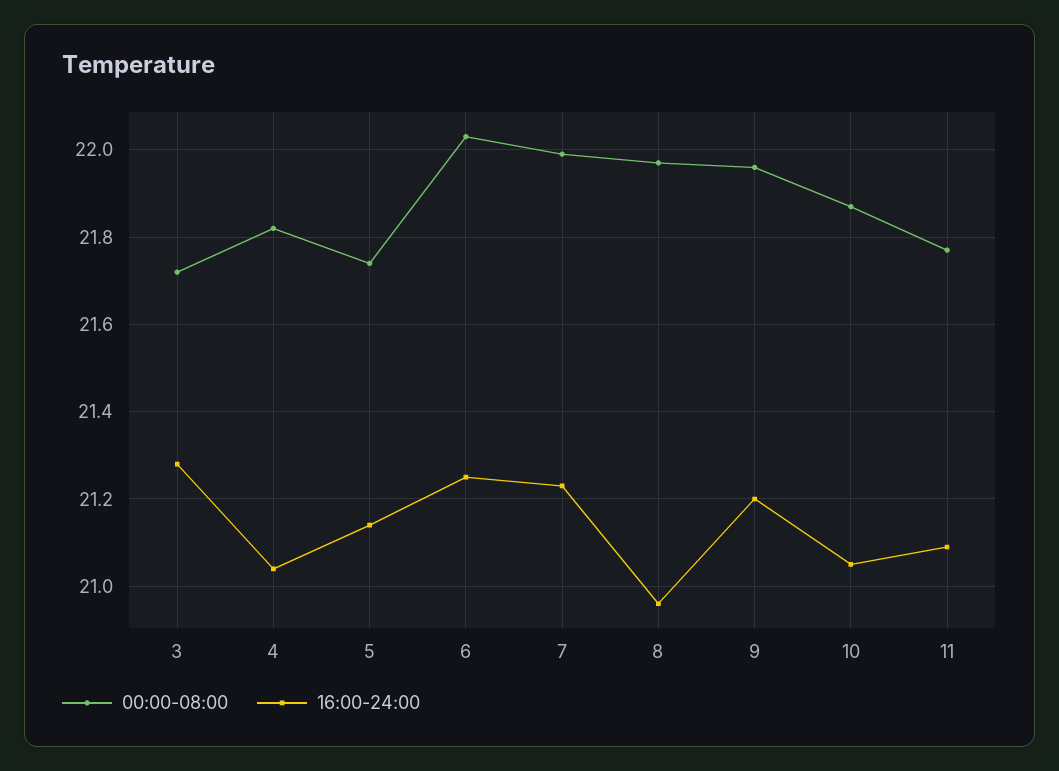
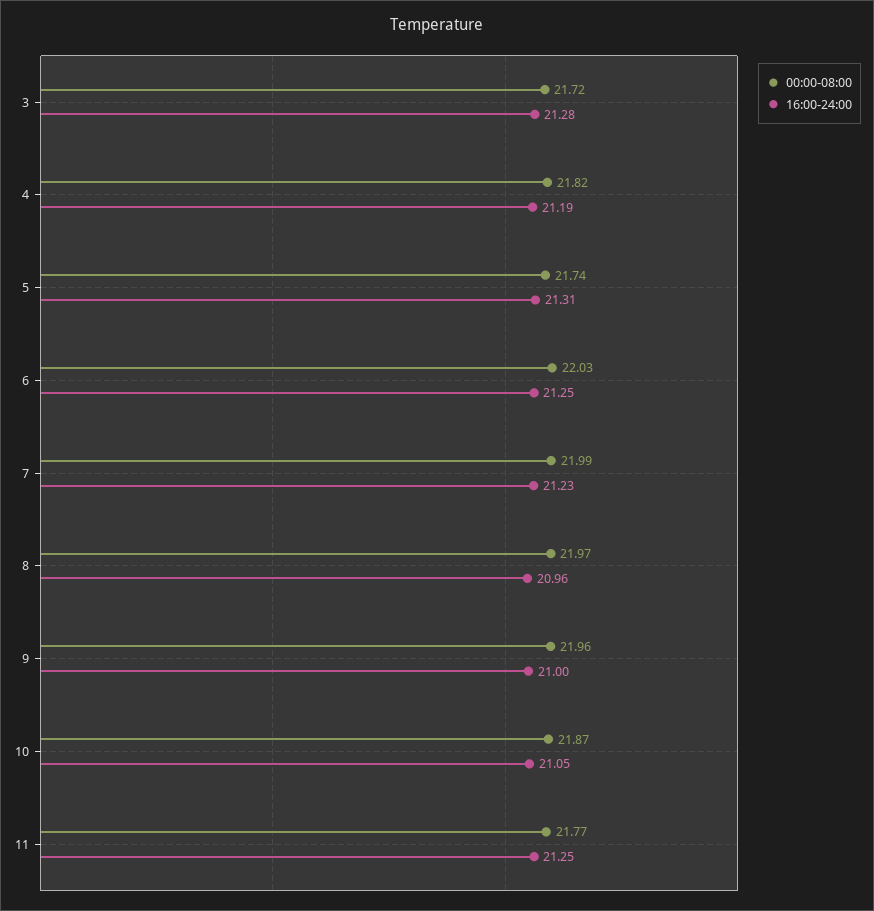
  {
    "00:00-08:00": {
      "3": 21.72,
      "4": 21.82,
      "5": 21.74,
      "6": 22.03,
      "7": 21.99,
      "8": 21.97,
      "9": 21.96,
      "10": 21.87,
      "11": 21.77
    },
    "16:00-24:00": {
      "3": 21.28,
-     "4": 21.05,
+     "4": 21.19,
-     "5": 21.15,
+     "5": 21.31,
      "6": 21.25,
      "7": 21.23,
      "8": 20.96,
-     "9": 21.2,
+     "9": 21,
      "10": 21.05,
-     "11": 21.1
+     "11": 21.25
    }
  }

